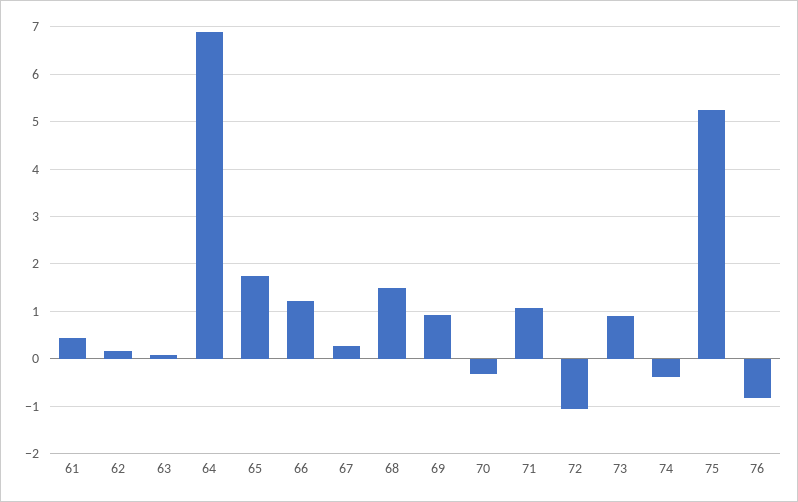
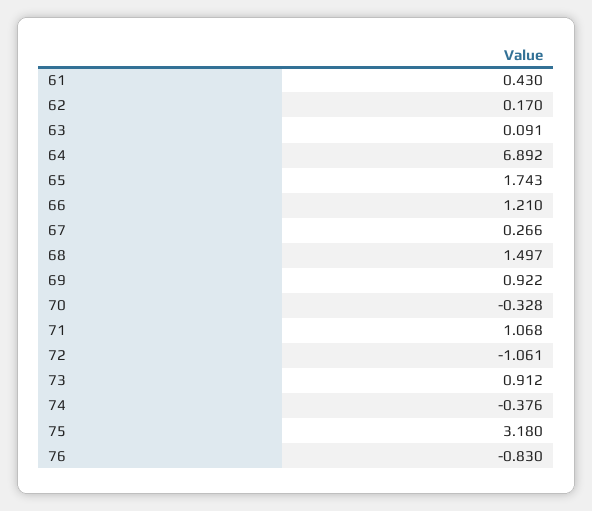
  {
    "61": 0.43,
    "62": 0.17,
    "63": 0.091,
    "64": 6.892,
    "65": 1.743,
    "66": 1.21,
    "67": 0.266,
    "68": 1.497,
    "69": 0.922,
    "70": -0.328,
    "71": 1.068,
    "72": -1.061,
    "73": 0.912,
    "74": -0.376,
-   "75": 5.2,
+   "75": 3.18,
    "76": -0.83
  }

